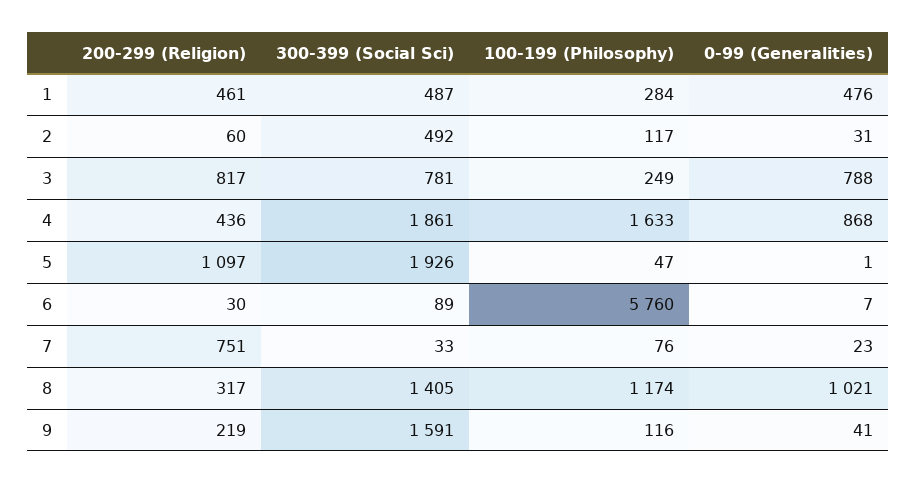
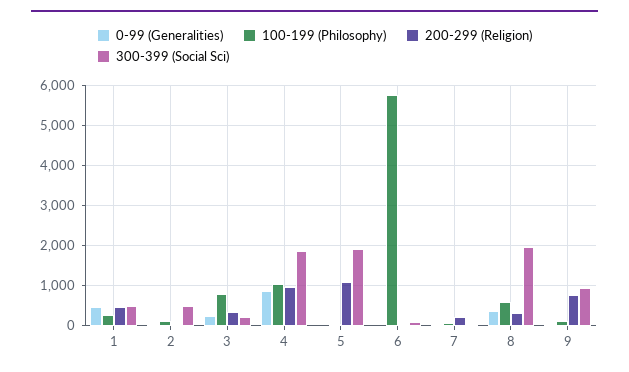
  {
    "200-299 (Religion)": {
      "1": 461,
      "2": 60,
-     "3": 817,
+     "3": 400,
-     "4": 436,
+     "4": 1000,
      "5": 1097,
      "6": 30,
-     "7": 751,
+     "7": 200,
      "8": 317,
-     "9": 219
+     "9": 800
    },
    "300-399 (Social Sci)": {
      "1": 487,
      "2": 492,
-     "3": 781,
+     "3": 200,
      "4": 1861,
      "5": 1926,
      "6": 89,
      "7": 33,
-     "8": 1405,
+     "8": 2000,
-     "9": 1591
+     "9": 1000
    },
    "100-199 (Philosophy)": {
      "1": 284,
      "2": 117,
-     "3": 249,
+     "3": 800,
-     "4": 1633,
+     "4": 1000,
      "5": 47,
      "6": 5760,
      "7": 76,
-     "8": 1174,
+     "8": 600,
      "9": 116
    },
    "0-99 (Generalities)": {
      "1": 476,
      "2": 31,
-     "3": 788,
+     "3": 200,
      "4": 868,
      "5": 1,
      "6": 7,
      "7": 23,
-     "8": 1021,
+     "8": 400,
      "9": 41
    }
  }

